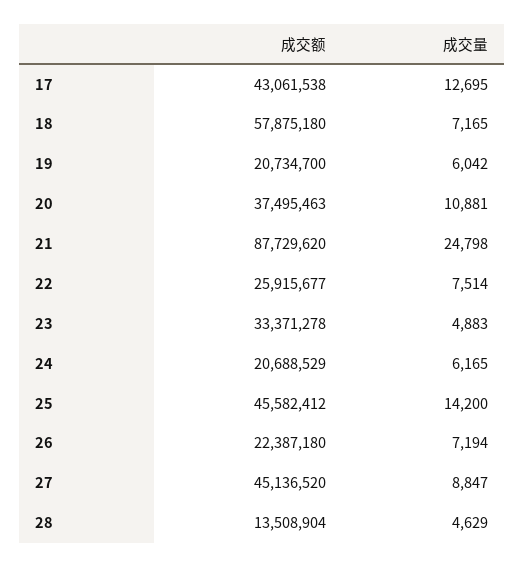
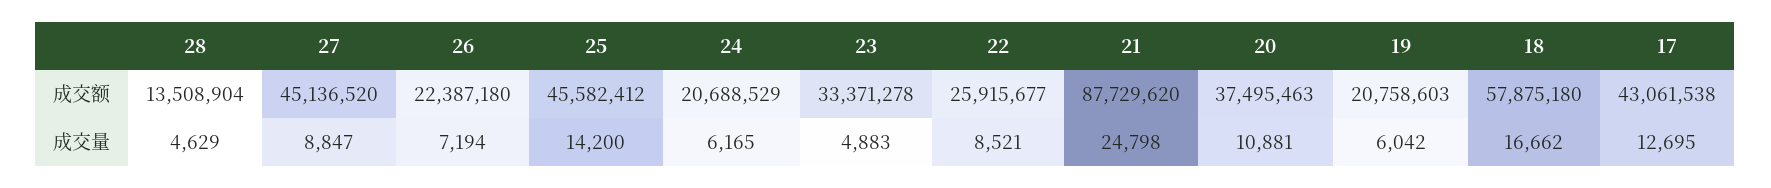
  {
    "成交额": {
      "17": 43061538,
      "18": 57875180,
-     "19": 20734700,
+     "19": 20758603,
      "20": 37495463,
      "21": 87729620,
      "22": 25915677,
      "23": 33371278,
      "24": 20688529,
      "25": 45582412,
      "26": 22387180,
      "27": 45136520,
      "28": 13508904
    },
    "成交量": {
      "17": 12695,
-     "18": 7165,
+     "18": 16662,
      "19": 6042,
      "20": 10881,
      "21": 24798,
-     "22": 7514,
+     "22": 8521,
      "23": 4883,
      "24": 6165,
      "25": 14200,
      "26": 7194,
      "27": 8847,
      "28": 4629
    }
  }

